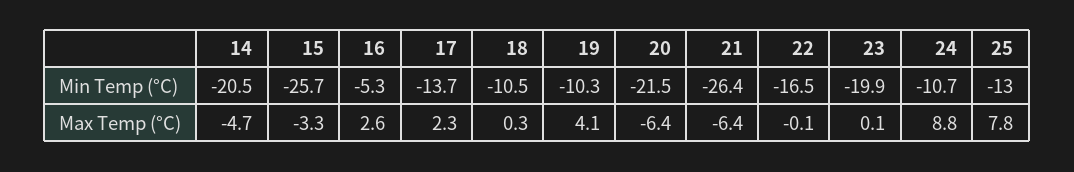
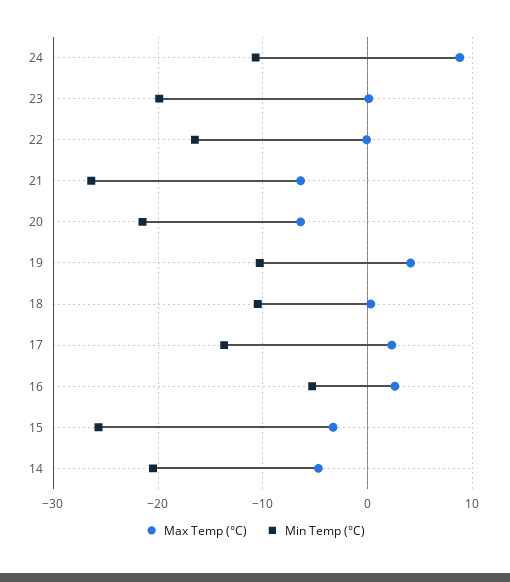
  {
    "Min Temp (°C)": {
      "14": -20.5,
      "15": -25.7,
      "16": -5.3,
      "17": -13.7,
      "18": -10.5,
      "19": -10.3,
      "20": -21.5,
      "21": -26.4,
      "22": -16.5,
      "23": -19.9,
-     "24": -10.7,
+     "24": -10.7
-     "25": -13
    },
    "Max Temp (°C)": {
      "14": -4.7,
      "15": -3.3,
      "16": 2.6,
      "17": 2.3,
      "18": 0.3,
      "19": 4.1,
      "20": -6.4,
      "21": -6.4,
      "22": -0.1,
      "23": 0.1,
-     "24": 8.8,
+     "24": 8.8
-     "25": 7.8
    }
  }

